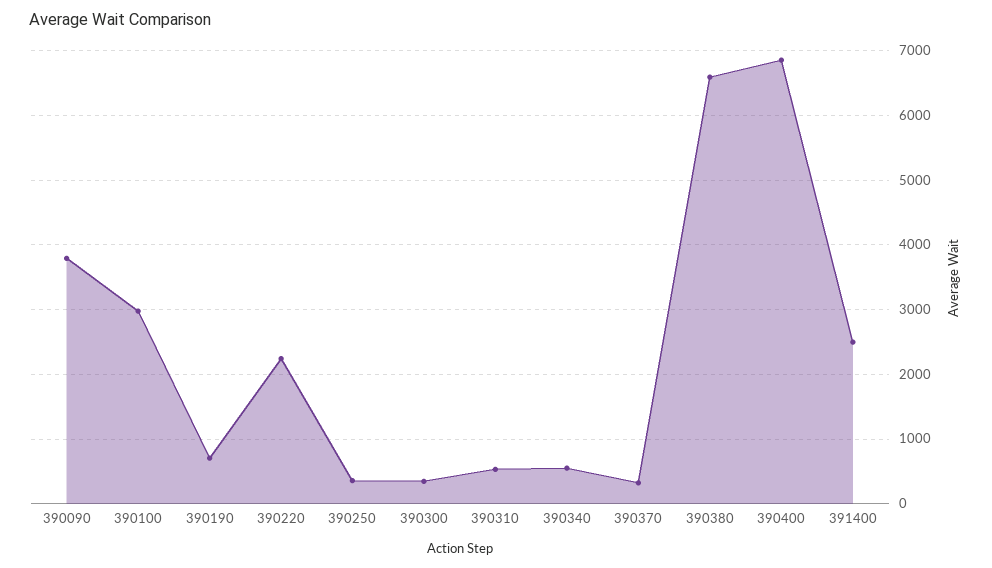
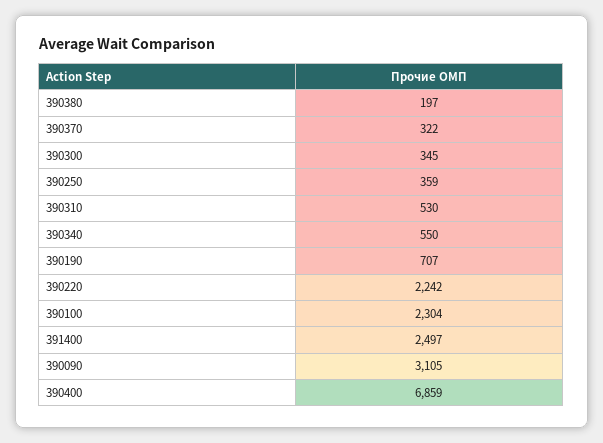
  {
-   "390090": 3800,
+   "390090": 3105,
-   "390100": 3000,
+   "390100": 2304,
    "390190": 707,
    "390220": 2242,
    "390250": 359,
    "390300": 345,
    "390310": 530,
    "390340": 550,
    "390370": 322,
-   "390380": 6600,
+   "390380": 197,
    "390400": 6859,
    "391400": 2497
  }

